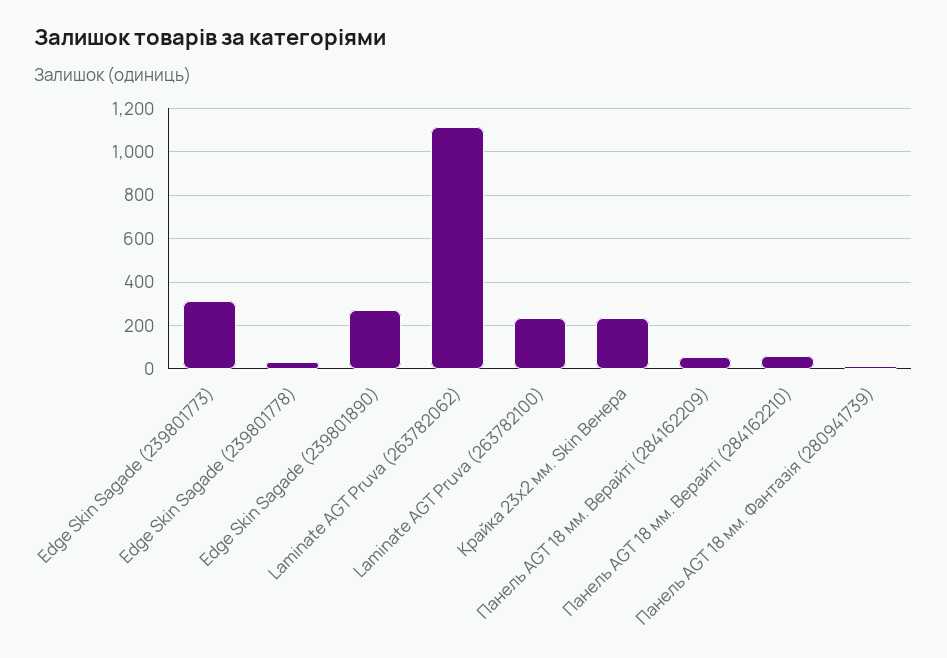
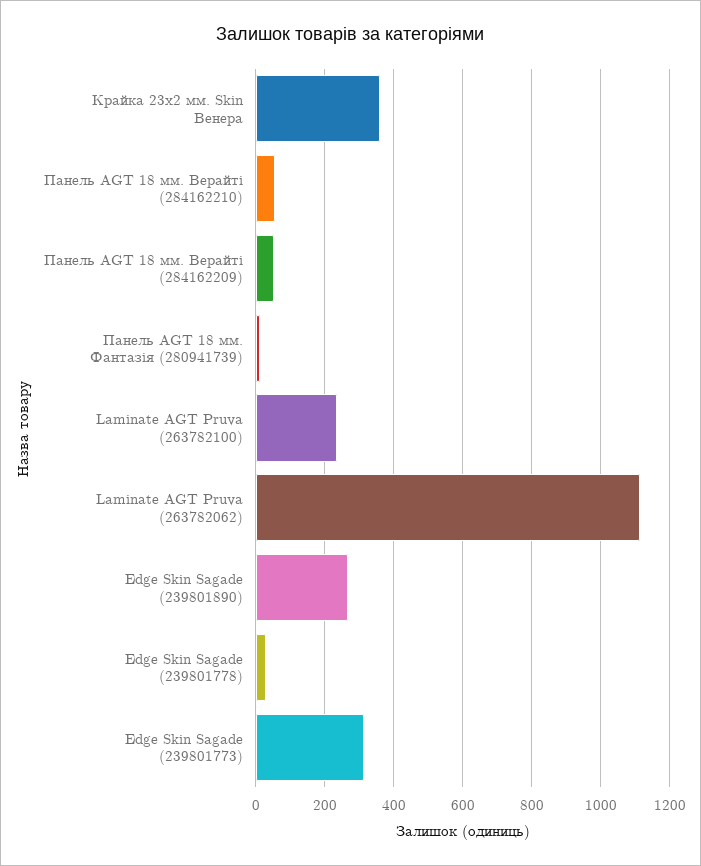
  {
    "Edge Skin Sagade (239801773)": 320,
    "Edge Skin Sagade (239801778)": 40,
    "Edge Skin Sagade (239801890)": 260,
    "Laminate AGT Pruva (263782062)": 1120,
    "Laminate AGT Pruva (263782100)": 240,
-   "Крайка 23x2 мм. Skin Венера": 250,
+   "Крайка 23x2 мм. Skin Венера": 360,
    "Панель AGT 18 мм. Верайті (284162209)": 60,
    "Панель AGT 18 мм. Верайті (284162210)": 60,
    "Панель AGT 18 мм. Фантазія (280941739)": 20
  }

